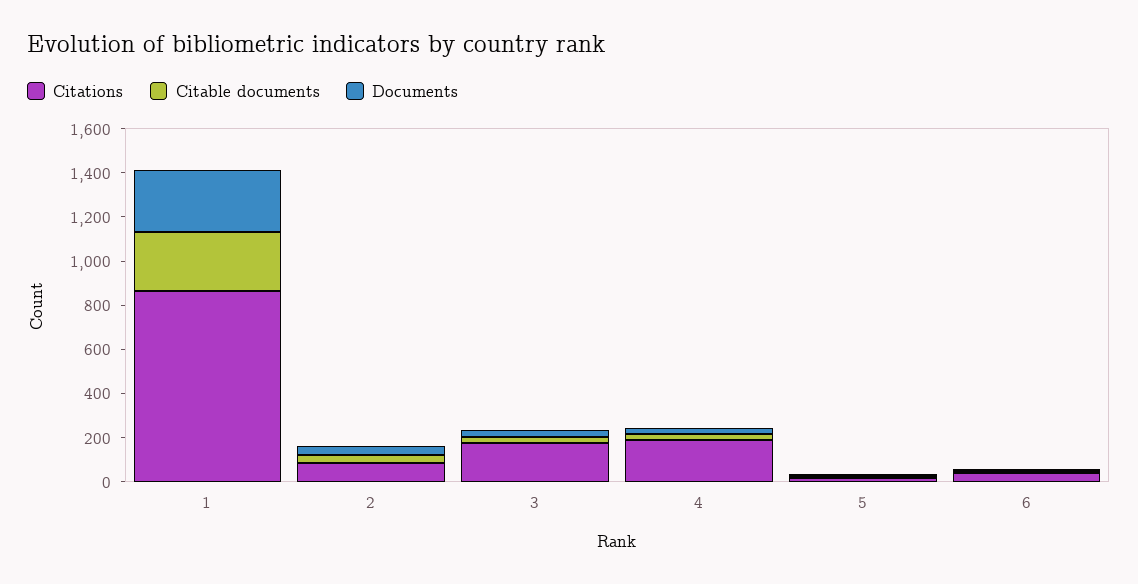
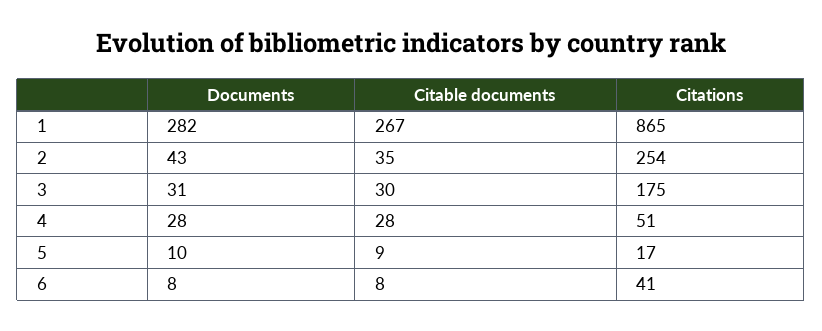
  {
    "Citations": {
      "1": 865,
-     "2": 100,
+     "2": 254,
      "3": 175,
-     "4": 200,
+     "4": 51,
      "5": 17,
      "6": 41
    },
    "Citable documents": {
      "1": 267,
      "2": 35,
      "3": 30,
      "4": 28,
      "5": 9,
      "6": 8
    },
    "Documents": {
      "1": 282,
      "2": 43,
      "3": 31,
      "4": 28,
      "5": 10,
      "6": 8
    }
  }

